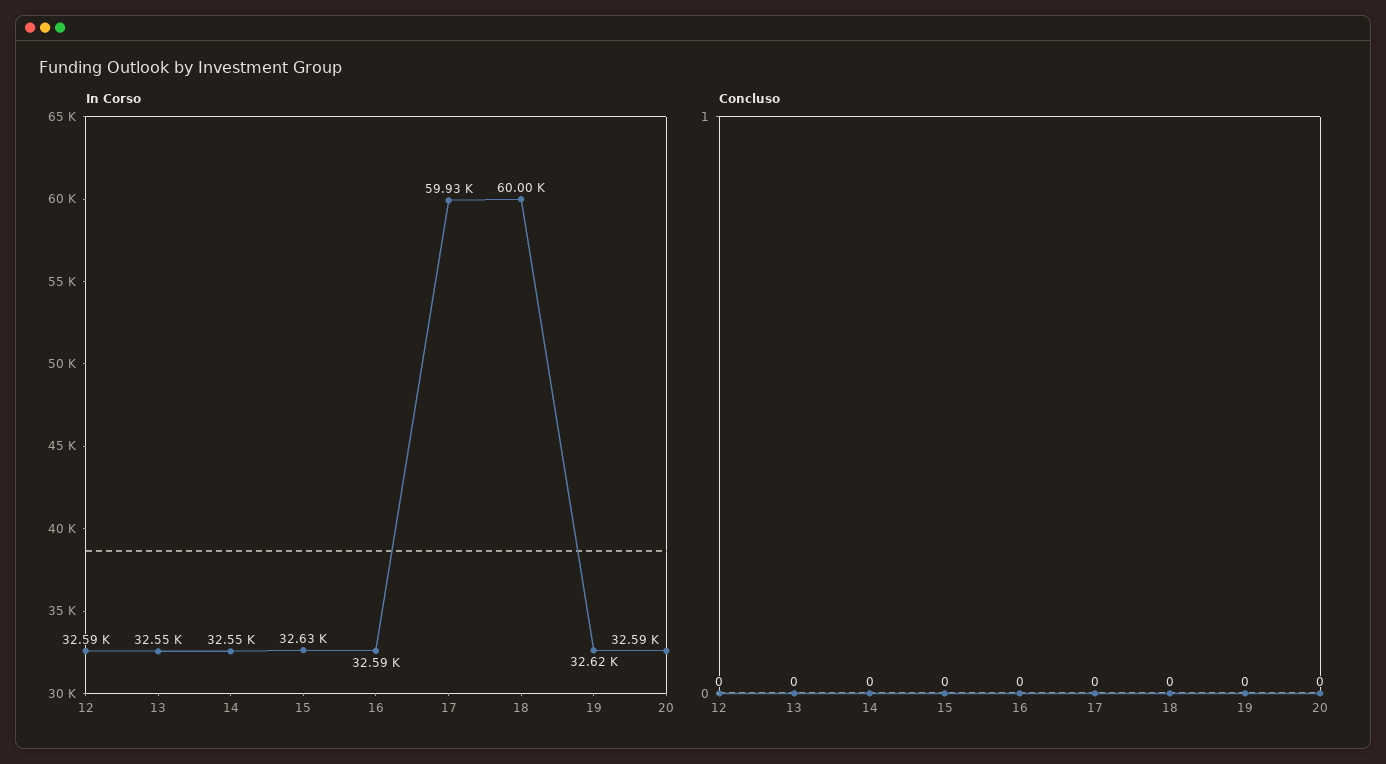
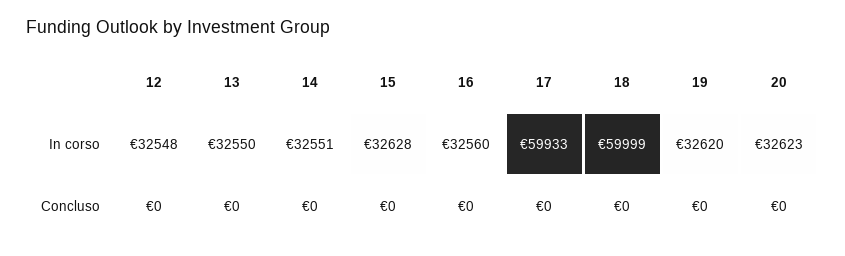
  {
    "In Corso": {
-     "12": 32590,
+     "12": 32548,
      "13": 32550,
      "14": 32551,
      "15": 32628,
-     "16": 32590,
+     "16": 32560,
      "17": 59933,
      "18": 59999,
      "19": 32620,
-     "20": 32590
+     "20": 32623
    },
    "Concluso": {
      "12": 0,
      "13": 0,
      "14": 0,
      "15": 0,
      "16": 0,
      "17": 0,
      "18": 0,
      "19": 0,
      "20": 0
    }
  }

